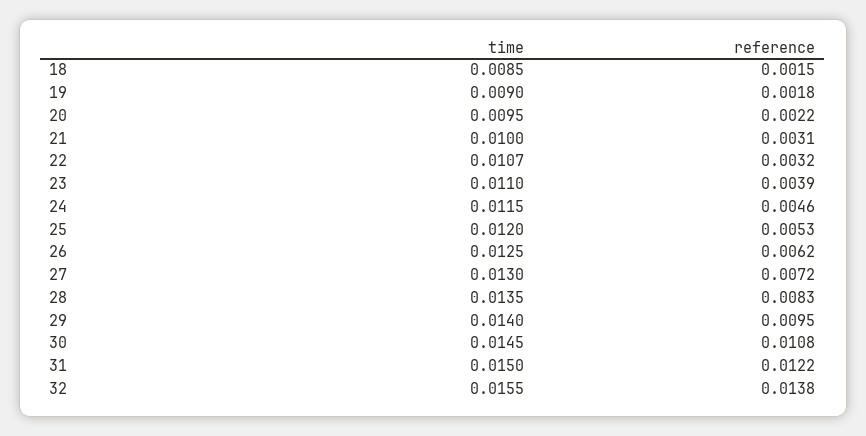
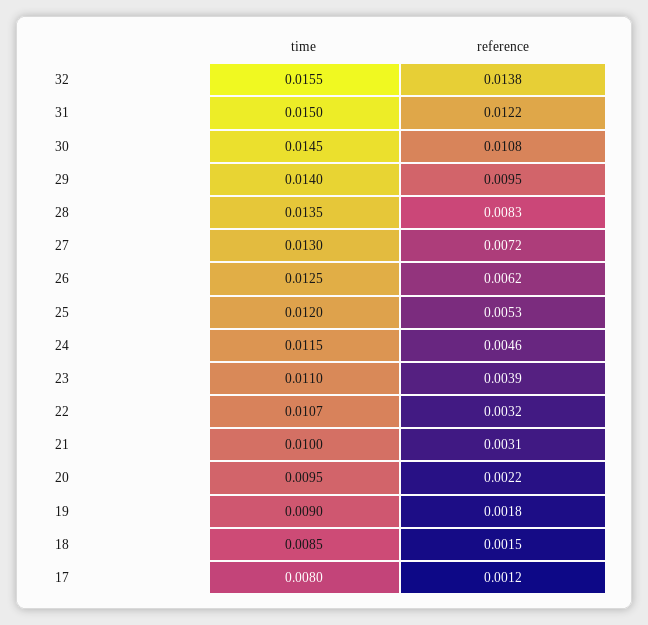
  {
    "time": {
      "18": 0.0085,
      "19": 0.009,
      "20": 0.0095,
      "21": 0.01,
      "22": 0.0107,
      "23": 0.011,
      "24": 0.0115,
      "25": 0.012,
      "26": 0.0125,
      "27": 0.013,
      "28": 0.0135,
      "29": 0.014,
      "30": 0.0145,
      "31": 0.015,
-     "32": 0.0155
+     "32": 0.0155,
+     "17": 0.008
    },
    "reference": {
      "18": 0.0015,
      "19": 0.0018,
      "20": 0.0022,
      "21": 0.0031,
      "22": 0.0032,
      "23": 0.0039,
      "24": 0.0046,
      "25": 0.0053,
      "26": 0.0062,
      "27": 0.0072,
      "28": 0.0083,
      "29": 0.0095,
      "30": 0.0108,
      "31": 0.0122,
-     "32": 0.0138
+     "32": 0.0138,
+     "17": 0.0012
    }
  }

